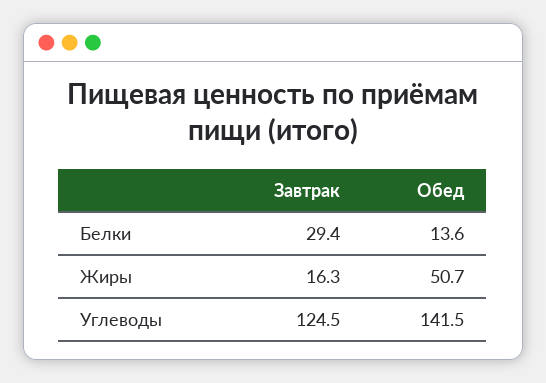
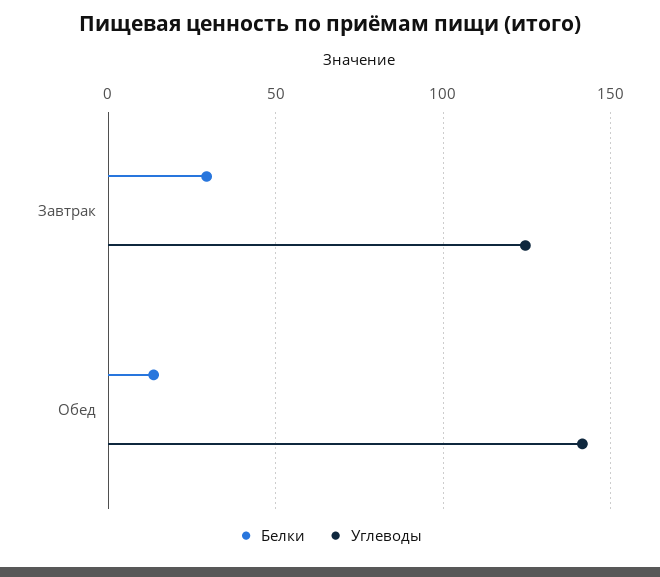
  {
    "Белки": {
      "Завтрак": 29.4,
      "Обед": 13.6
    },
-   "Жиры": {
-     "Завтрак": 16.3,
-     "Обед": 50.7
-   },
    "Углеводы": {
      "Завтрак": 124.5,
      "Обед": 141.5
    }
  }

